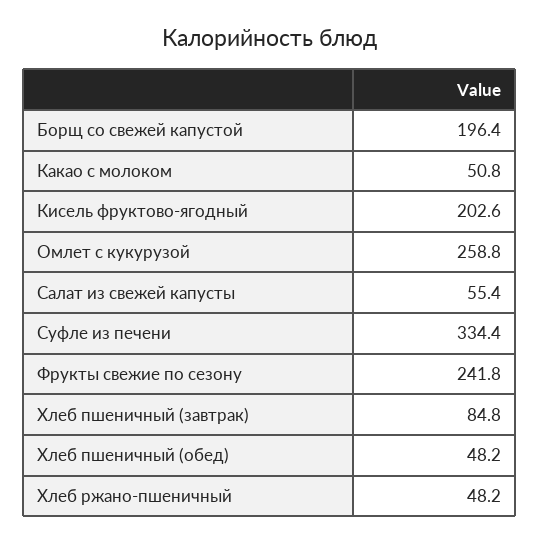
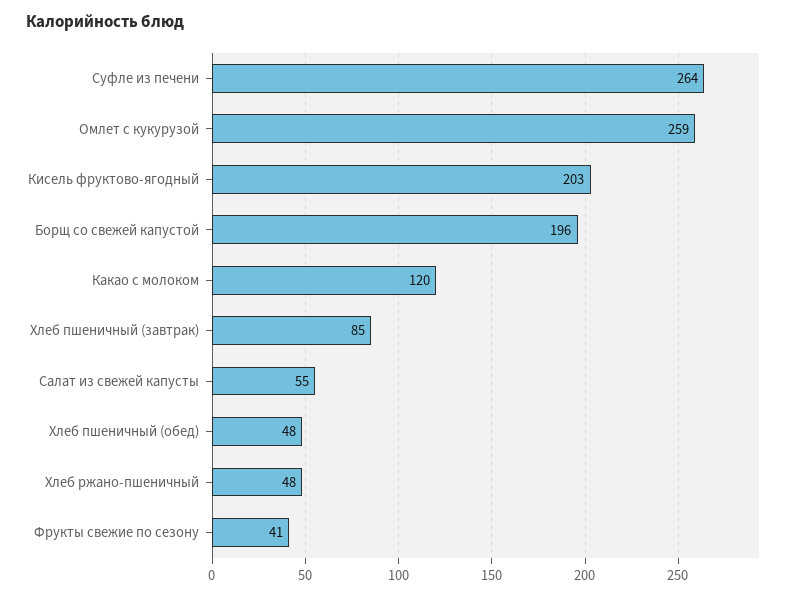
  {
    "Борщ со свежей капустой": 196.4,
-   "Какао с молоком": 50.8,
+   "Какао с молоком": 120,
    "Кисель фруктово-ягодный": 202.6,
    "Омлет с кукурузой": 258.8,
    "Салат из свежей капусты": 55.4,
-   "Суфле из печени": 334.4,
+   "Суфле из печени": 264,
-   "Фрукты свежие по сезону": 241.8,
+   "Фрукты свежие по сезону": 41,
    "Хлеб пшеничный (завтрак)": 84.8,
    "Хлеб пшеничный (обед)": 48.2,
    "Хлеб ржано-пшеничный": 48.2
  }

